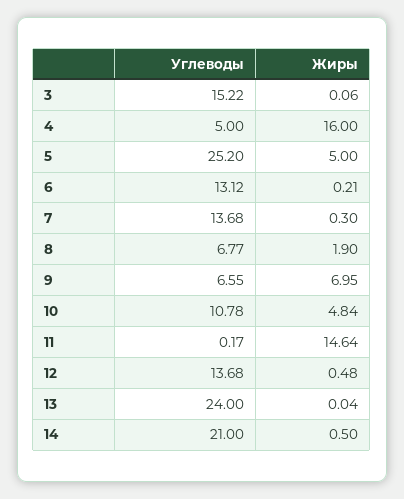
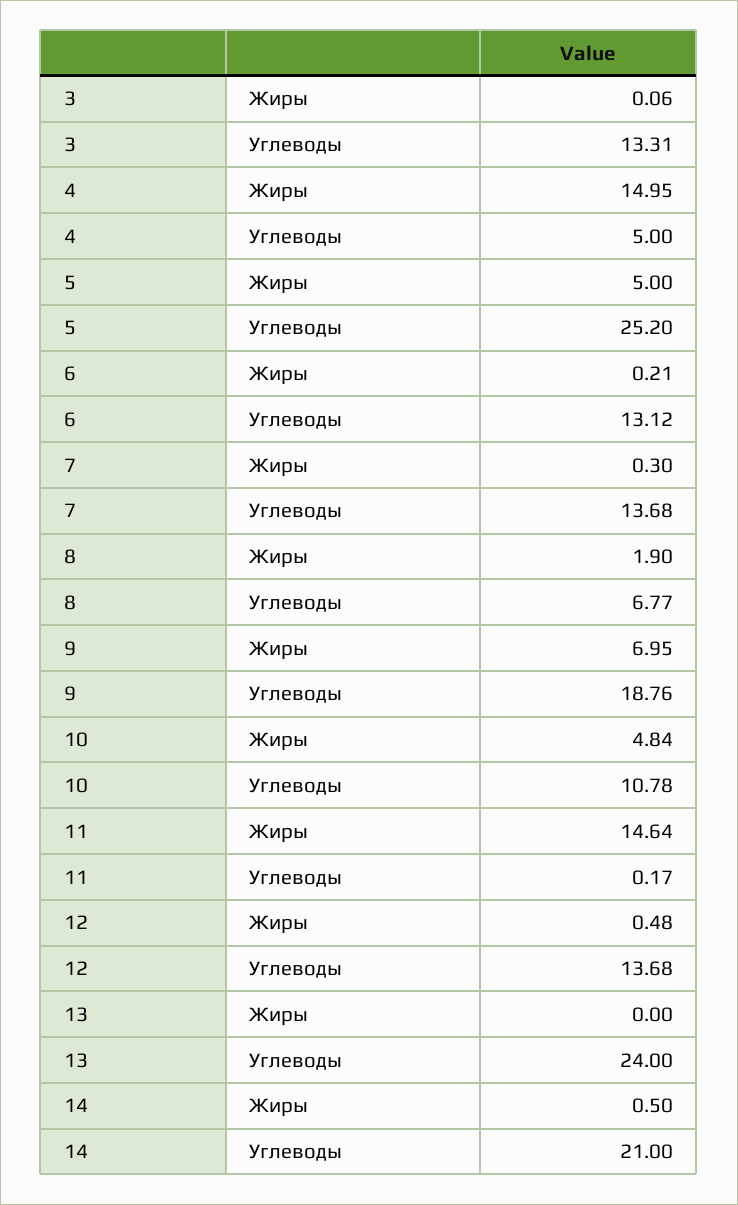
  {
    "Углеводы": {
-     "3": 15.22,
+     "3": 13.31,
      "4": 5,
      "5": 25.2,
      "6": 13.12,
      "7": 13.68,
      "8": 6.77,
-     "9": 6.55,
+     "9": 18.76,
      "10": 10.78,
      "11": 0.17,
      "12": 13.68,
      "13": 24,
      "14": 21
    },
    "Жиры": {
      "3": 0.06,
-     "4": 16,
+     "4": 14.95,
      "5": 5,
      "6": 0.21,
      "7": 0.3,
      "8": 1.9,
      "9": 6.95,
      "10": 4.84,
      "11": 14.64,
      "12": 0.48,
-     "13": 0.04,
+     "13": 0,
      "14": 0.5
    }
  }

